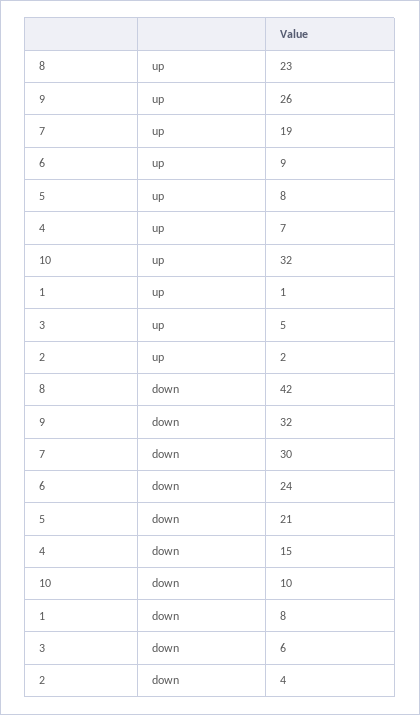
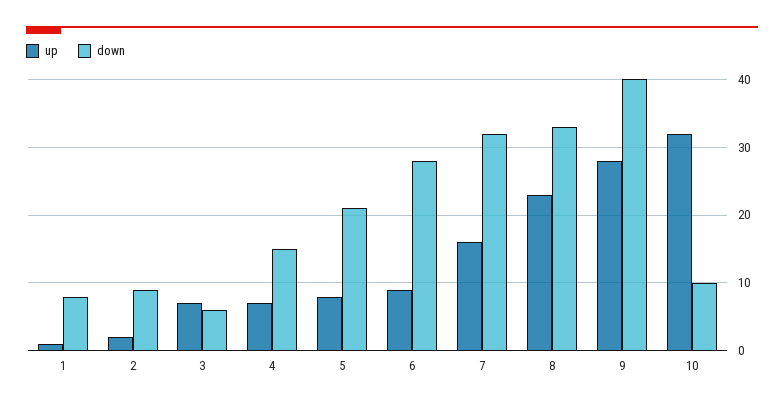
  {
    "up": {
      "8": 23,
-     "9": 26,
+     "9": 28,
-     "7": 19,
+     "7": 16,
      "6": 9,
      "5": 8,
      "4": 7,
      "10": 32,
      "1": 1,
-     "3": 5,
+     "3": 7,
      "2": 2
    },
    "down": {
-     "8": 42,
+     "8": 33,
-     "9": 32,
+     "9": 40,
-     "7": 30,
+     "7": 32,
-     "6": 24,
+     "6": 28,
      "5": 21,
      "4": 15,
      "10": 10,
      "1": 8,
      "3": 6,
-     "2": 4
+     "2": 9
    }
  }

